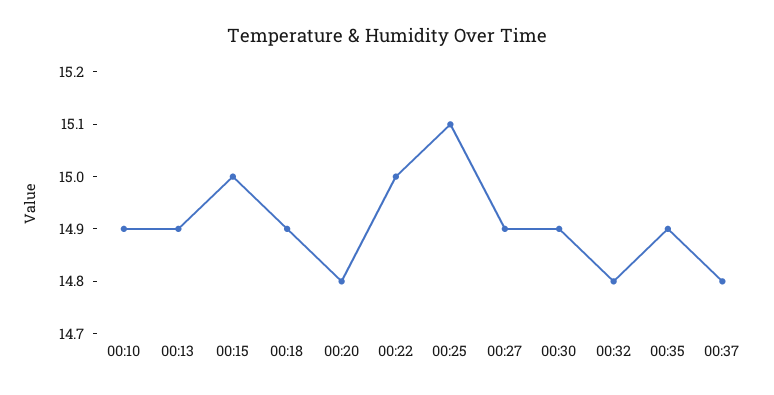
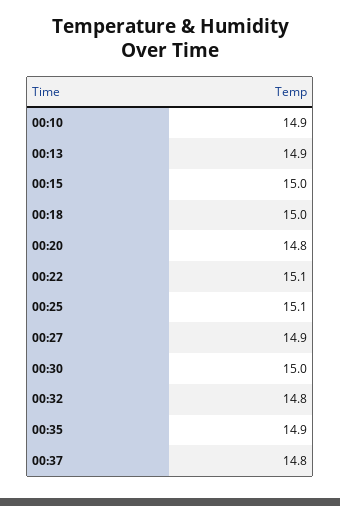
  {
    "00:10": 14.9,
    "00:13": 14.9,
    "00:15": 15,
-   "00:18": 14.9,
+   "00:18": 15,
    "00:20": 14.8,
-   "00:22": 15,
+   "00:22": 15.1,
    "00:25": 15.1,
    "00:27": 14.9,
-   "00:30": 14.9,
+   "00:30": 15,
    "00:32": 14.8,
    "00:35": 14.9,
    "00:37": 14.8
  }

